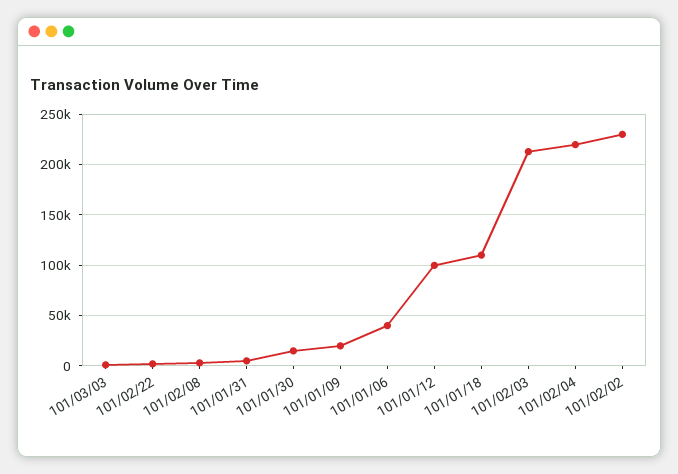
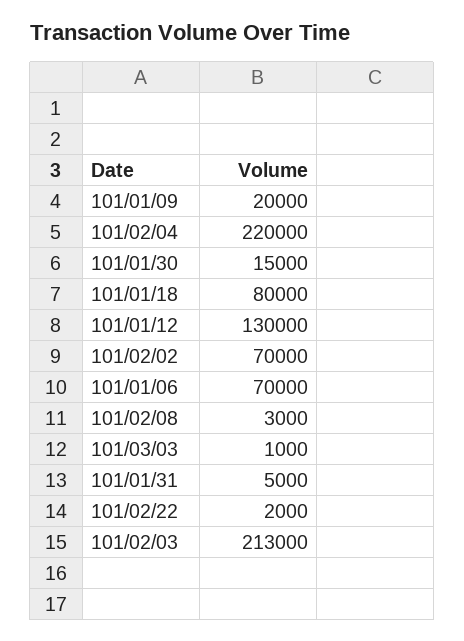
  {
    "101/03/03": 1000,
    "101/02/22": 2000,
    "101/02/08": 3000,
    "101/01/31": 5000,
    "101/01/30": 15000,
    "101/01/09": 20000,
-   "101/01/06": 40000,
+   "101/01/06": 70000,
-   "101/01/12": 100000,
+   "101/01/12": 130000,
-   "101/01/18": 110000,
+   "101/01/18": 80000,
    "101/02/03": 213000,
    "101/02/04": 220000,
-   "101/02/02": 230000
+   "101/02/02": 70000
  }

